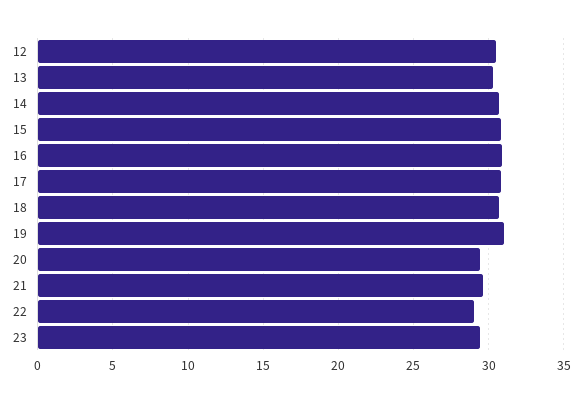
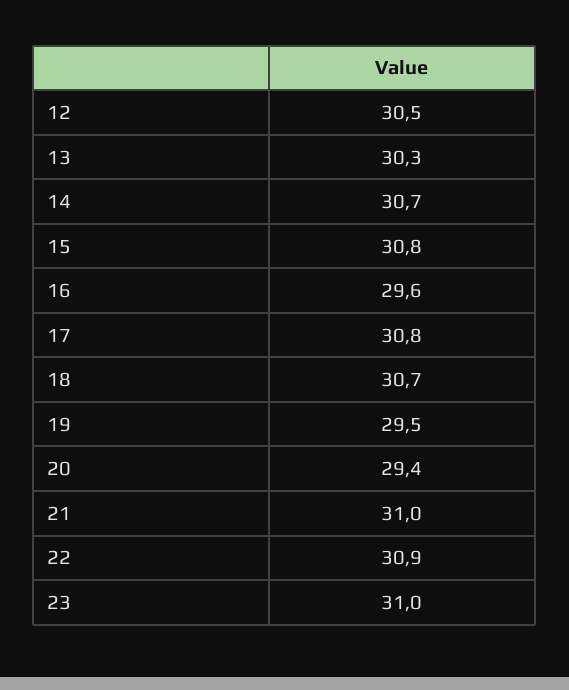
  {
    "12": 30.5,
    "13": 30.3,
    "14": 30.7,
    "15": 30.8,
-   "16": 31,
+   "16": 29.6,
    "17": 30.8,
    "18": 30.7,
-   "19": 31,
+   "19": 29.5,
    "20": 29.4,
-   "21": 29.5,
+   "21": 31,
-   "22": 29,
+   "22": 30.9,
-   "23": 29.5
+   "23": 31
  }

